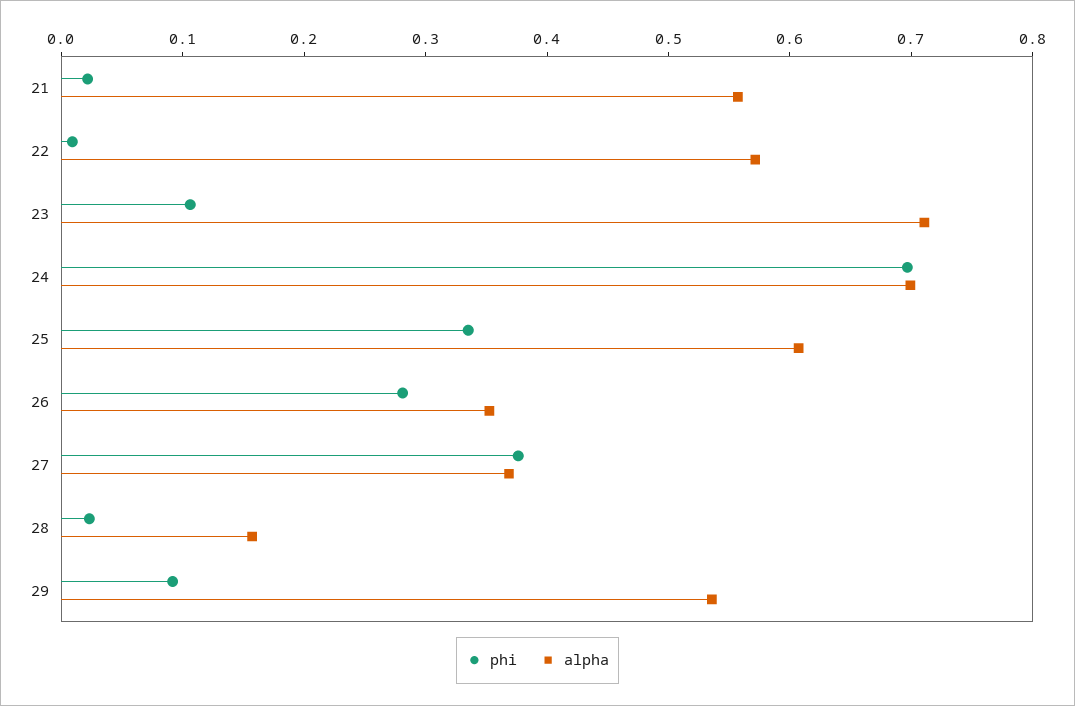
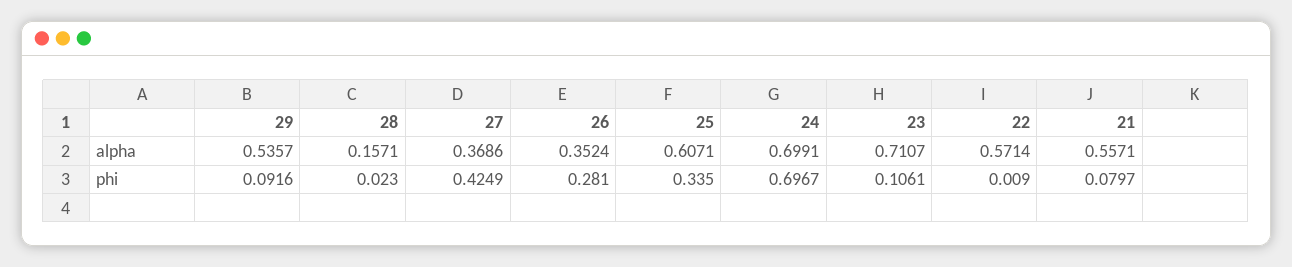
  {
    "phi": {
-     "21": 0.02,
+     "21": 0.0797,
      "22": 0.009,
      "23": 0.1061,
      "24": 0.6967,
      "25": 0.335,
      "26": 0.281,
-     "27": 0.38,
+     "27": 0.4249,
      "28": 0.023,
      "29": 0.0916
    },
    "alpha": {
      "21": 0.5571,
      "22": 0.5714,
      "23": 0.7107,
      "24": 0.6991,
      "25": 0.6071,
      "26": 0.3524,
      "27": 0.3686,
      "28": 0.1571,
      "29": 0.5357
    }
  }

